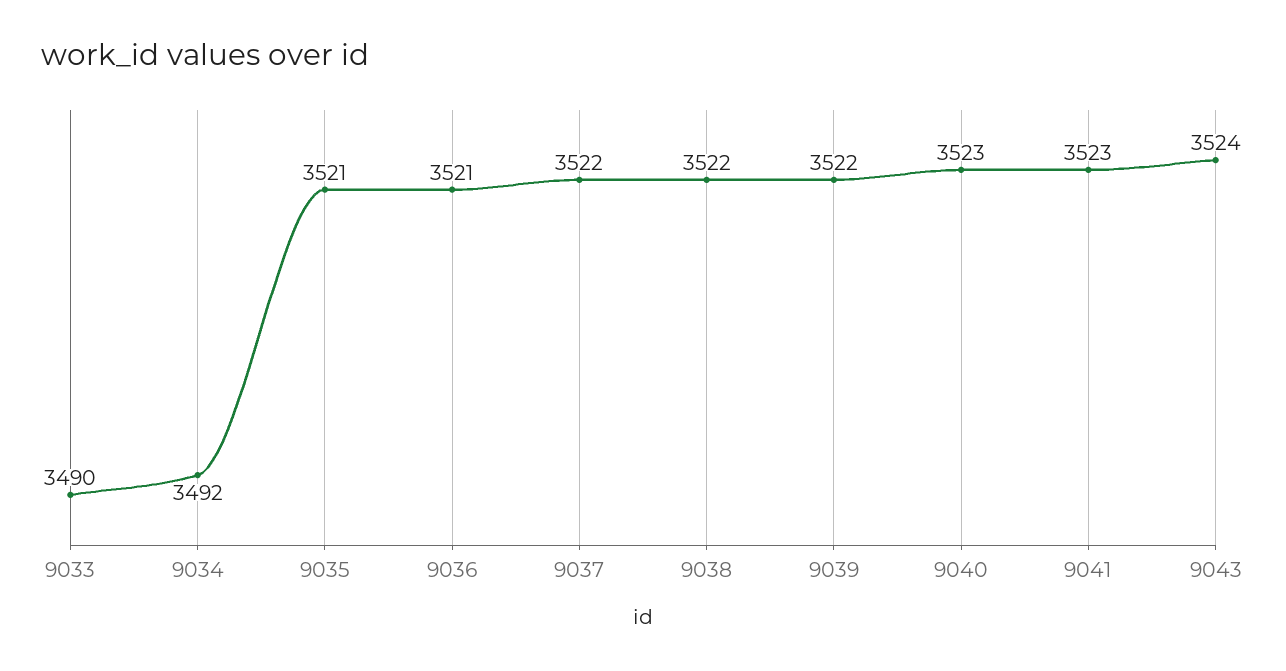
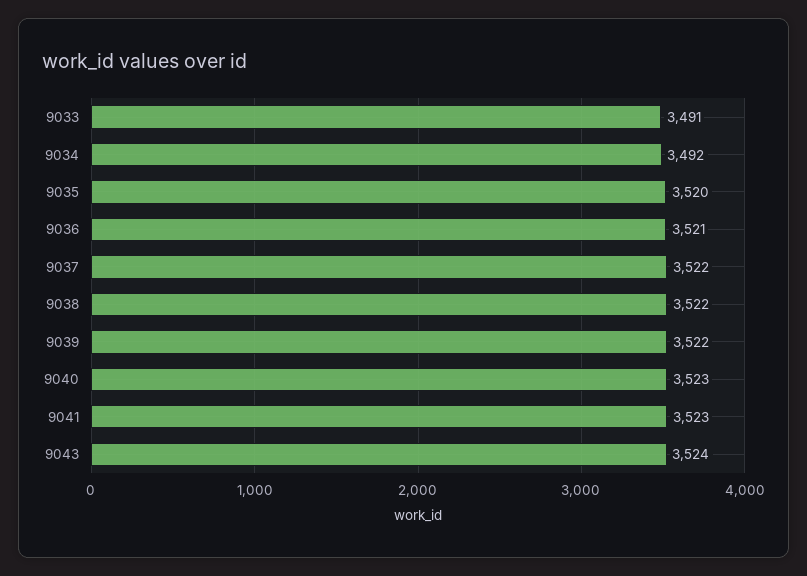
  {
-   "9033": 3490,
+   "9033": 3491,
    "9034": 3492,
-   "9035": 3521,
+   "9035": 3520,
    "9036": 3521,
    "9037": 3522,
    "9038": 3522,
    "9039": 3522,
    "9040": 3523,
    "9041": 3523,
    "9043": 3524
  }

